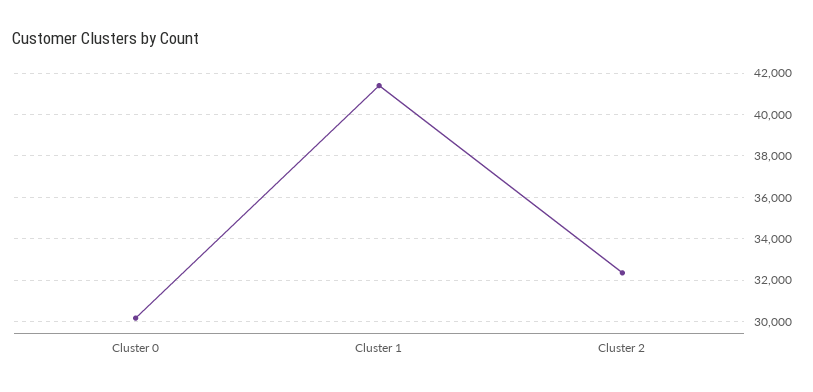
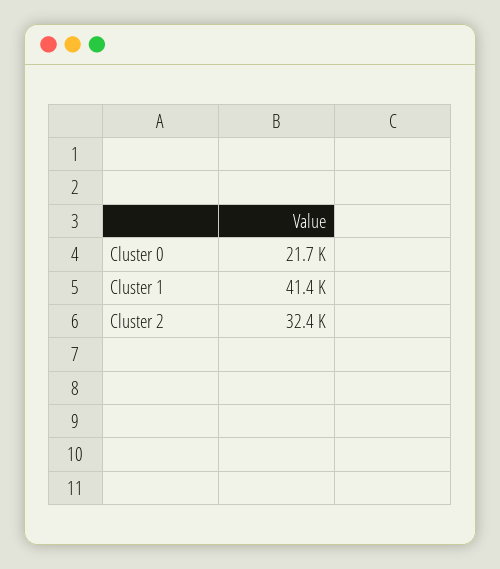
  {
-   "Cluster 0": 30000,
+   "Cluster 0": 21700,
    "Cluster 1": 41400,
    "Cluster 2": 32400
  }

